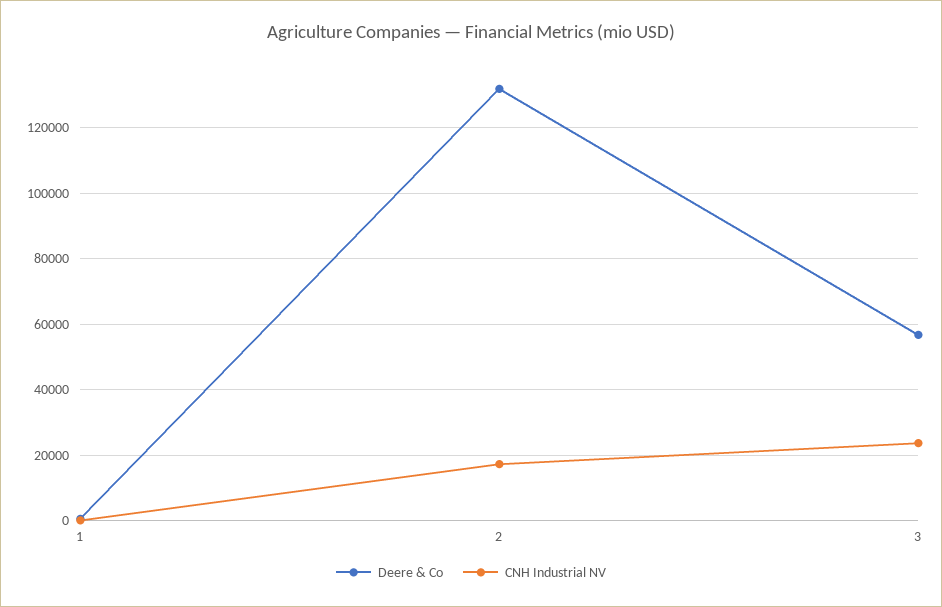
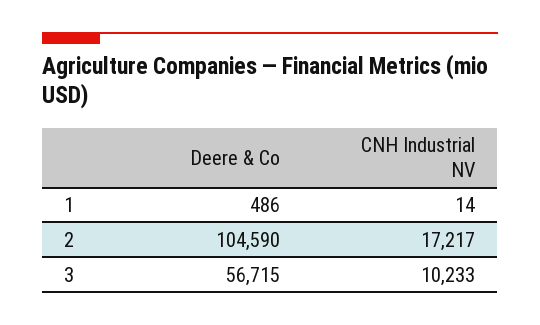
  {
    "Deere & Co": {
      "1": 486,
-     "2": 132000,
+     "2": 104590,
      "3": 56715
    },
    "CNH Industrial NV": {
      "1": 14,
      "2": 17217,
-     "3": 24000
+     "3": 10233
    }
  }

